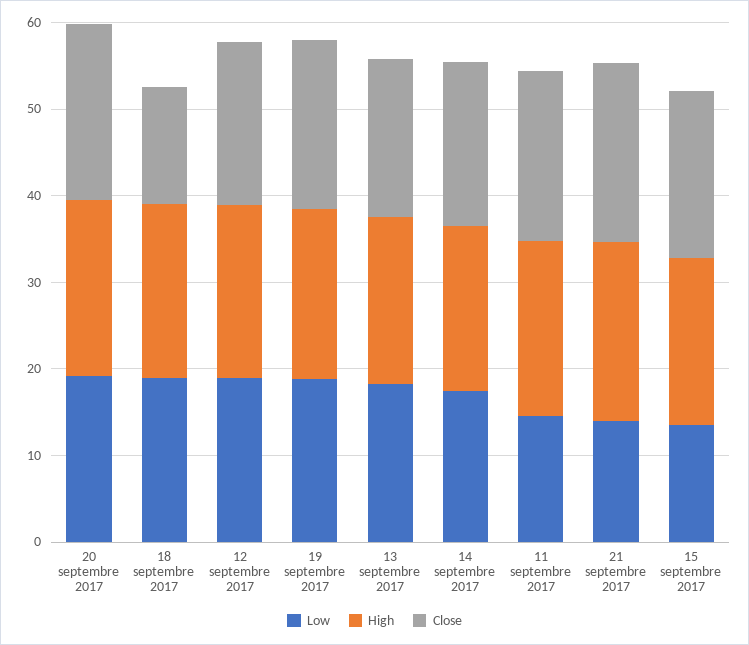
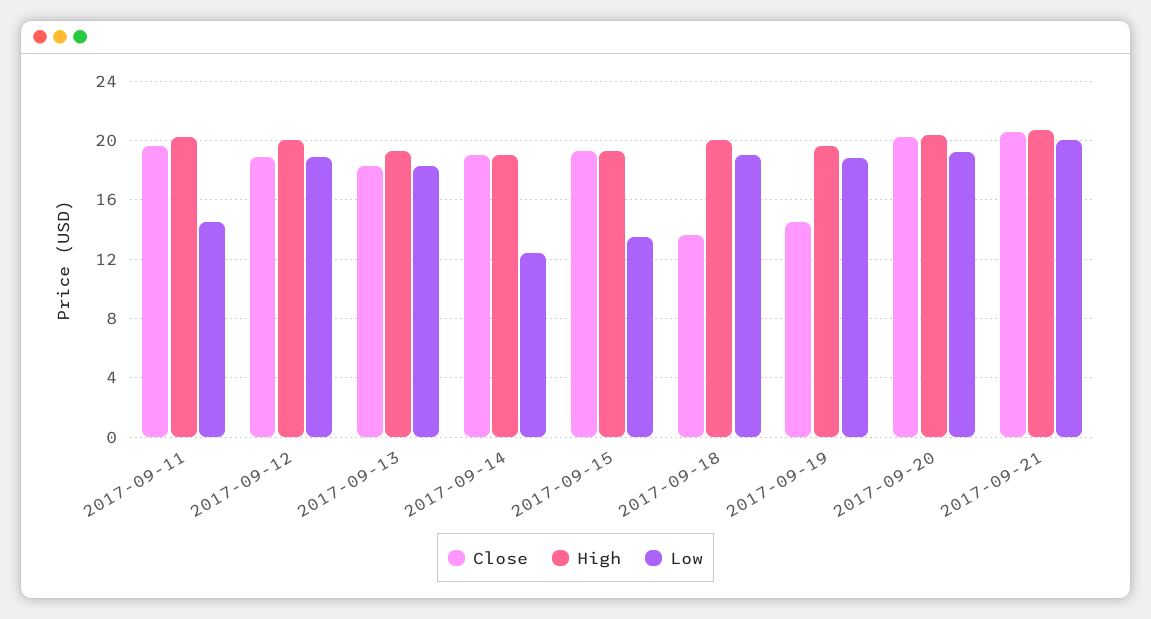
  {
    "Low": {
      "20 septembre 2017": 19,
      "18 septembre 2017": 19,
      "12 septembre 2017": 19,
      "19 septembre 2017": 19,
      "13 septembre 2017": 18.5,
-     "14 septembre 2017": 18,
+     "14 septembre 2017": 12.5,
      "11 septembre 2017": 14.5,
-     "21 septembre 2017": 14,
+     "21 septembre 2017": 20,
      "15 septembre 2017": 13.5
    },
    "High": {
      "20 septembre 2017": 20.5,
      "18 septembre 2017": 20,
      "12 septembre 2017": 20,
      "19 septembre 2017": 19.5,
      "13 septembre 2017": 19.5,
      "14 septembre 2017": 19,
      "11 septembre 2017": 20.5,
      "21 septembre 2017": 20.5,
      "15 septembre 2017": 19.5
    },
    "Close": {
      "20 septembre 2017": 20.5,
      "18 septembre 2017": 13.5,
      "12 septembre 2017": 19,
-     "19 septembre 2017": 20,
+     "19 septembre 2017": 14.5,
      "13 septembre 2017": 18.5,
      "14 septembre 2017": 19,
      "11 septembre 2017": 19.5,
      "21 septembre 2017": 20.5,
      "15 septembre 2017": 19.5
    }
  }

